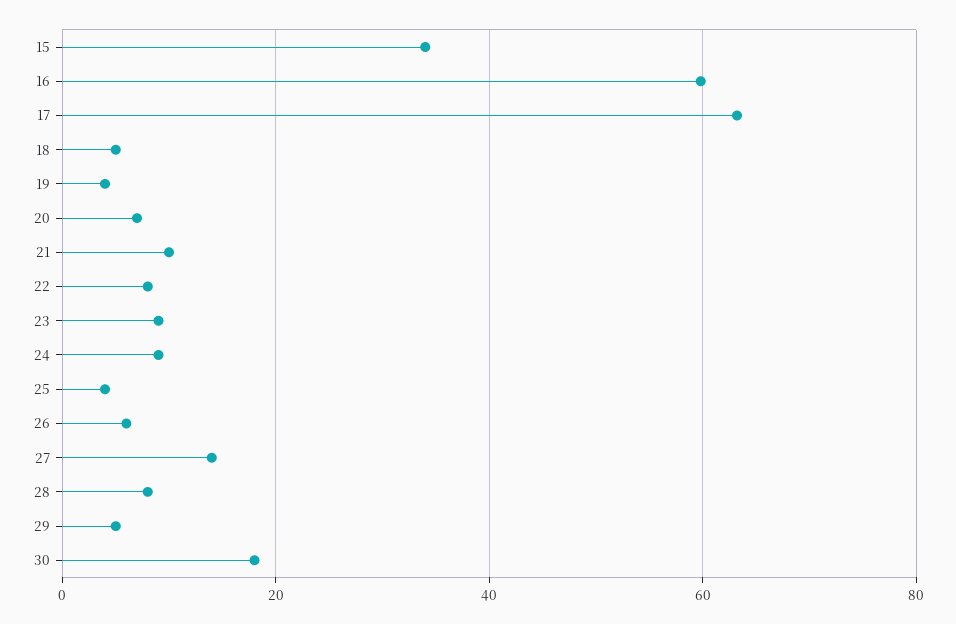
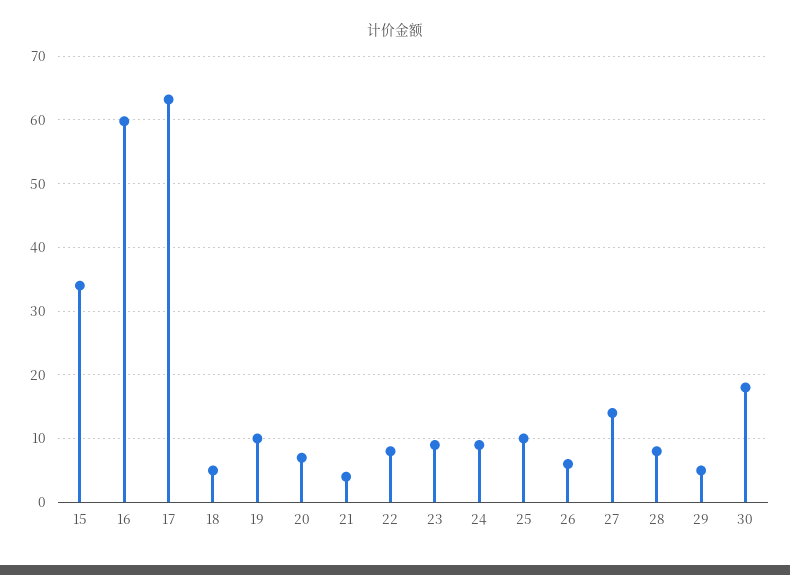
  {
    "15": 34,
    "16": 60,
    "17": 63,
    "18": 5,
-   "19": 4,
+   "19": 10,
    "20": 7,
-   "21": 10,
+   "21": 4,
    "22": 8,
    "23": 9,
    "24": 9,
-   "25": 4,
+   "25": 10,
    "26": 6,
    "27": 14,
    "28": 8,
    "29": 5,
    "30": 18
  }

